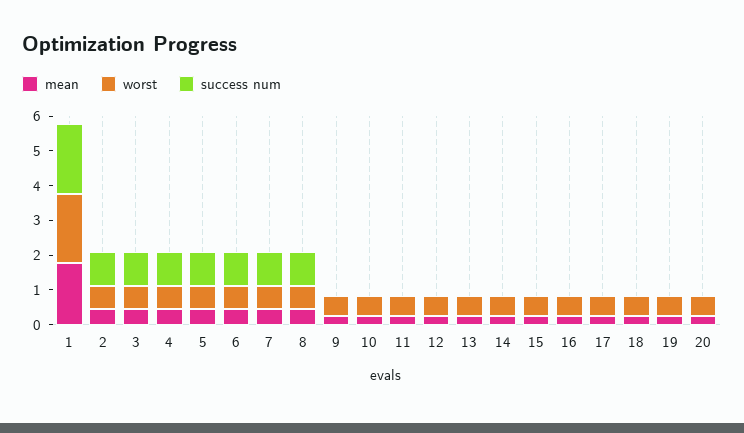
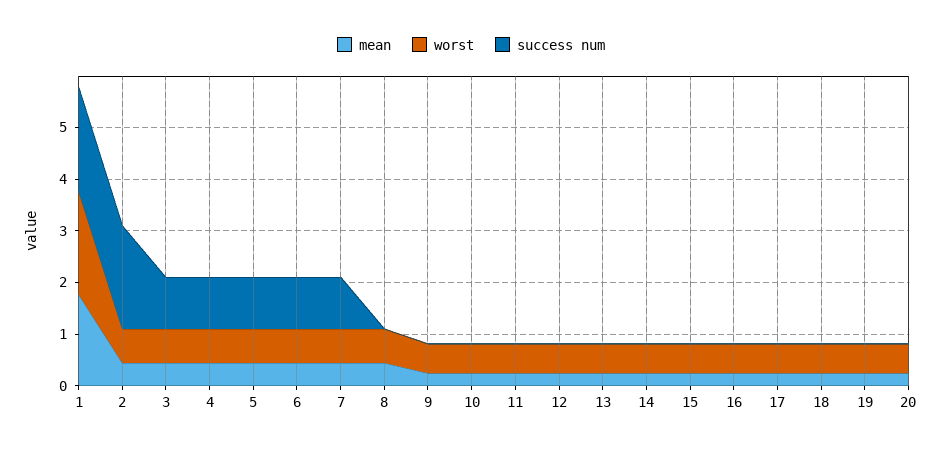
  {
    "mean": {
      "1": 1.8,
      "2": 0.4,
      "3": 0.4,
      "4": 0.4,
      "5": 0.4,
      "6": 0.4,
      "7": 0.4,
      "8": 0.4,
      "9": 0.2,
      "10": 0.2,
      "11": 0.2,
      "12": 0.2,
      "13": 0.2,
      "14": 0.2,
      "15": 0.2,
      "16": 0.2,
      "17": 0.2,
      "18": 0.2,
      "19": 0.2,
      "20": 0.2
    },
    "worst": {
      "1": 2,
      "2": 0.6,
      "3": 0.6,
      "4": 0.6,
      "5": 0.6,
      "6": 0.6,
      "7": 0.6,
      "8": 0.6,
      "9": 0.6,
      "10": 0.6,
      "11": 0.6,
      "12": 0.6,
      "13": 0.6,
      "14": 0.6,
      "15": 0.6,
      "16": 0.6,
      "17": 0.6,
      "18": 0.6,
      "19": 0.6,
      "20": 0.6
    },
    "success num": {
      "1": 2,
-     "2": 1,
+     "2": 2,
      "3": 1,
      "4": 1,
      "5": 1,
      "6": 1,
      "7": 1,
-     "8": 1,
+     "8": 0,
      "9": 0,
      "10": 0,
      "11": 0,
      "12": 0,
      "13": 0,
      "14": 0,
      "15": 0,
      "16": 0,
      "17": 0,
      "18": 0,
      "19": 0,
      "20": 0
    }
  }

